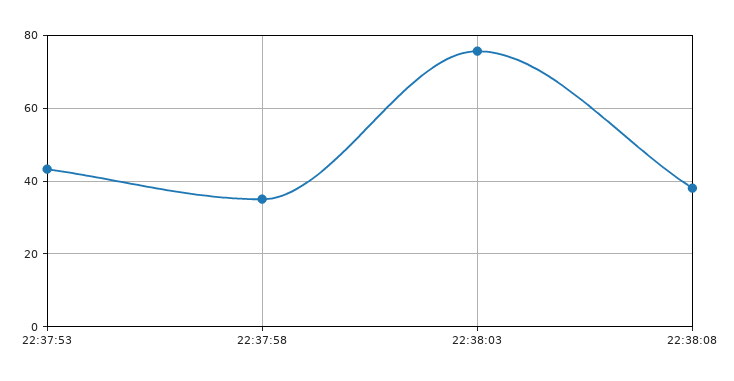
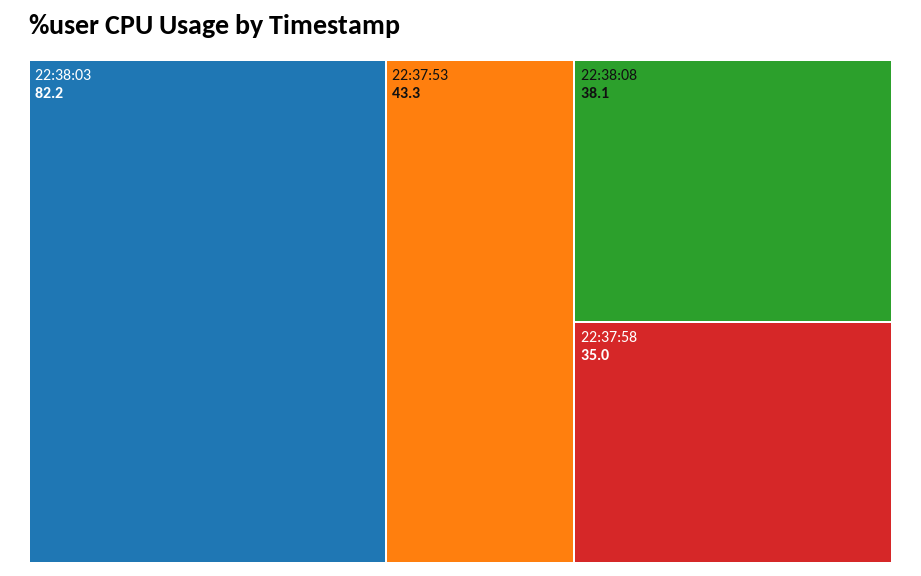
  {
    "22:37:53": 43.3,
    "22:37:58": 35,
-   "22:38:03": 76,
+   "22:38:03": 82.2,
    "22:38:08": 38.1
  }

